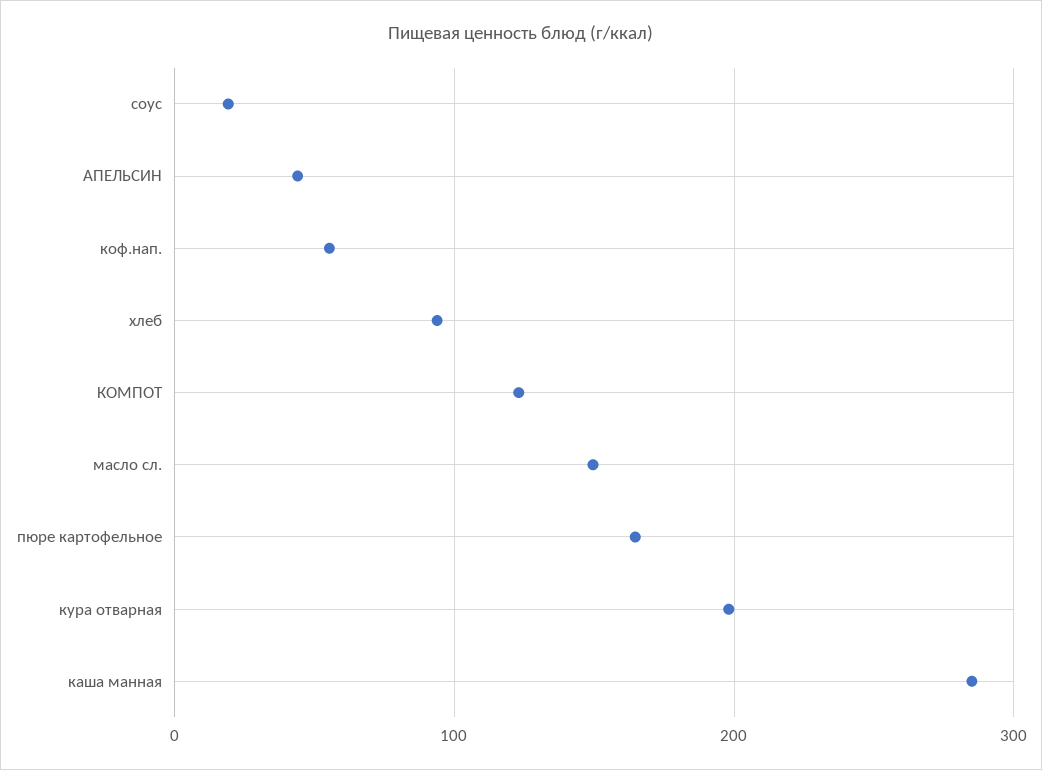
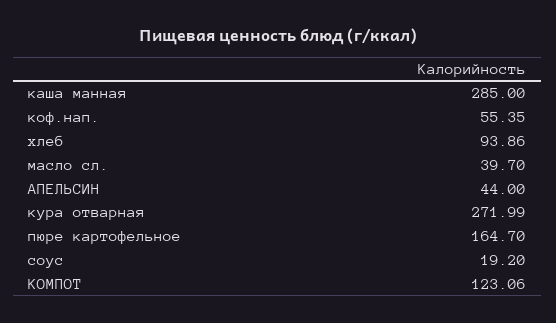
  {
    "соус": 19.2,
    "АПЕЛЬСИН": 44,
    "коф.нап.": 55.35,
    "хлеб": 93.86,
    "КОМПОТ": 123.06,
-   "масло сл.": 150,
+   "масло сл.": 39.7,
    "пюре картофельное": 164.7,
-   "кура отварная": 200,
+   "кура отварная": 271.99,
    "каша манная": 285
  }

